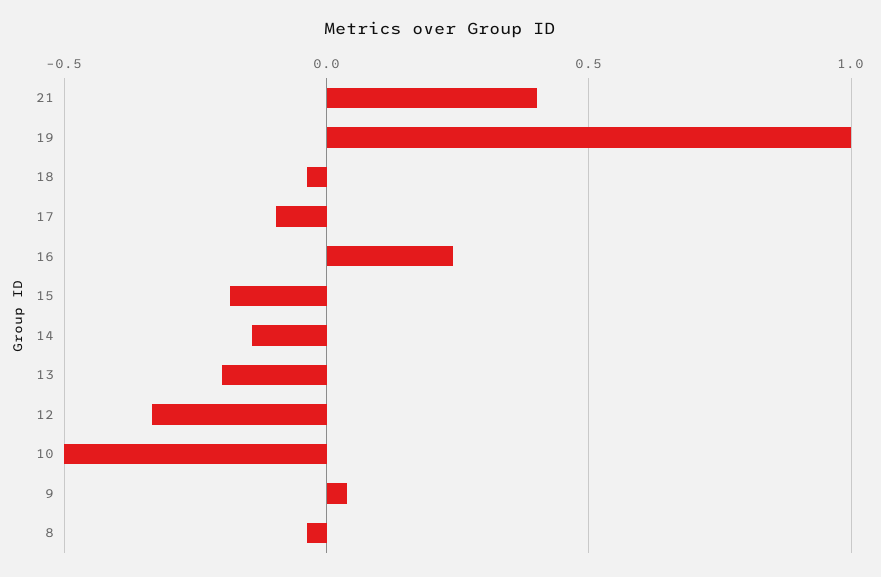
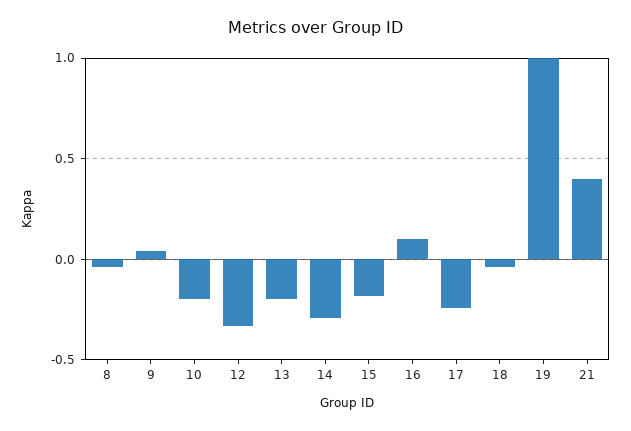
  {
    "21": 0.4,
    "19": 1,
    "18": -0.05,
-   "17": -0.1,
+   "17": -0.25,
-   "16": 0.25,
+   "16": 0.1,
    "15": -0.2,
-   "14": -0.15,
+   "14": -0.3,
    "13": -0.2,
    "12": -0.35,
-   "10": -0.5,
+   "10": -0.2,
    "9": 0.05,
    "8": -0.05
  }

